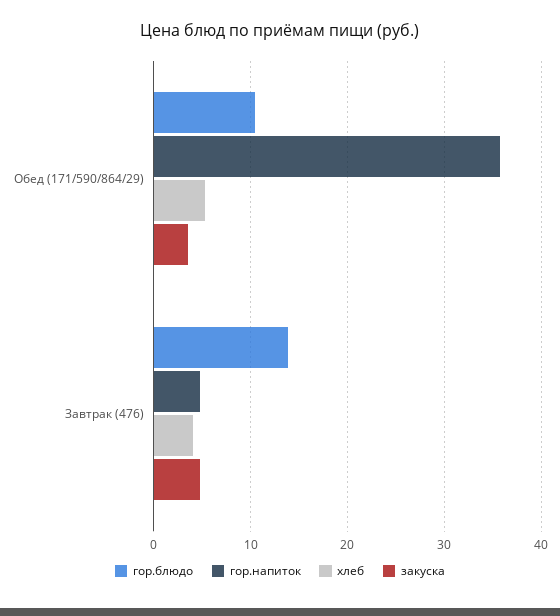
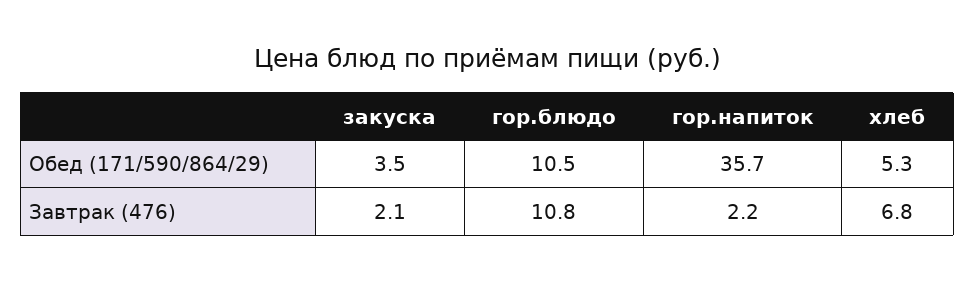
  {
    "гор.блюдо": {
      "Обед (171/590/864/29)": 10.5,
-     "Завтрак (476)": 14
+     "Завтрак (476)": 10.8
    },
    "гор.напиток": {
      "Обед (171/590/864/29)": 35.7,
-     "Завтрак (476)": 5
+     "Завтрак (476)": 2.2
    },
    "хлеб": {
      "Обед (171/590/864/29)": 5.3,
-     "Завтрак (476)": 4
+     "Завтрак (476)": 6.8
    },
    "закуска": {
      "Обед (171/590/864/29)": 3.5,
-     "Завтрак (476)": 5
+     "Завтрак (476)": 2.1
    }
  }

